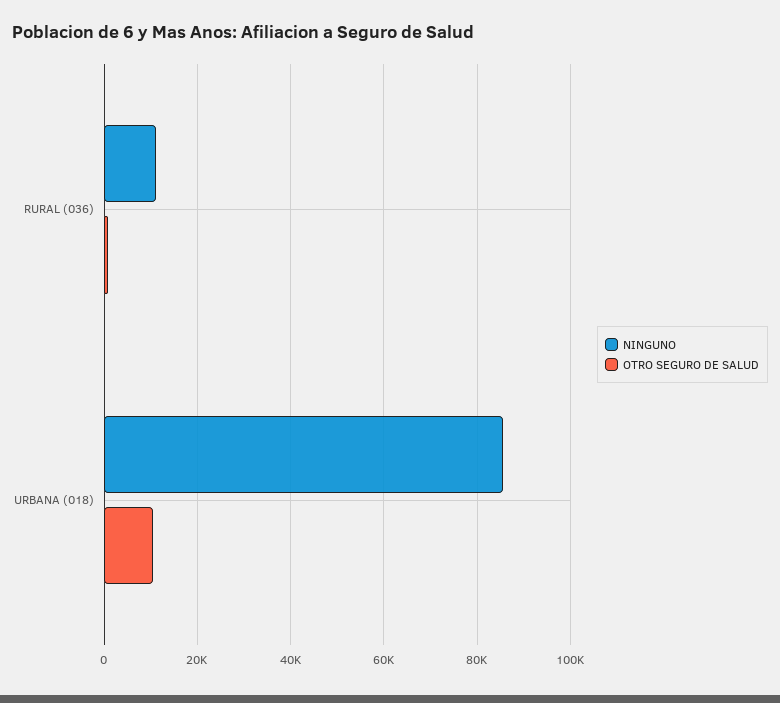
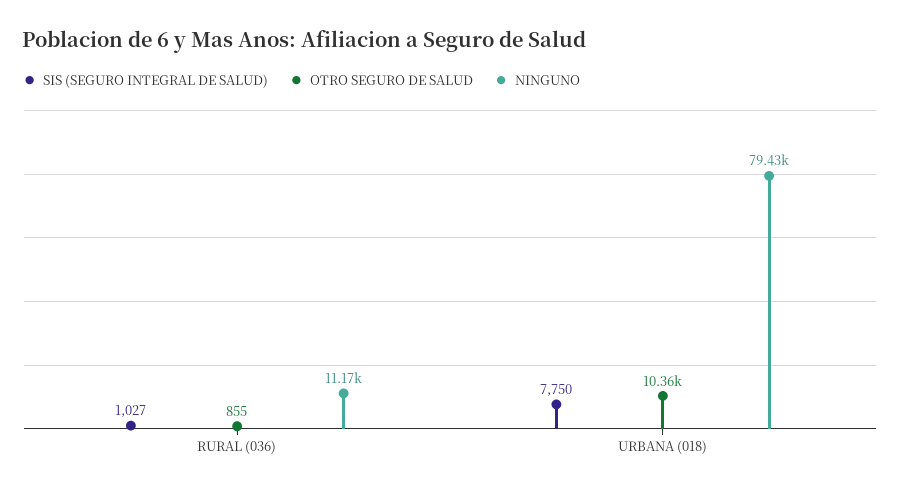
  {
    "NINGUNO": {
      "RURAL (036)": 11170,
-     "URBANA (018)": 86000
+     "URBANA (018)": 79430
    },
    "OTRO SEGURO DE SALUD": {
      "RURAL (036)": 855,
      "URBANA (018)": 10360
-   }
+   },
+   "SIS (SEGURO INTEGRAL DE SALUD)": {
+     "RURAL (036)": 1027,
+     "URBANA (018)": 7750
+   }
  }

